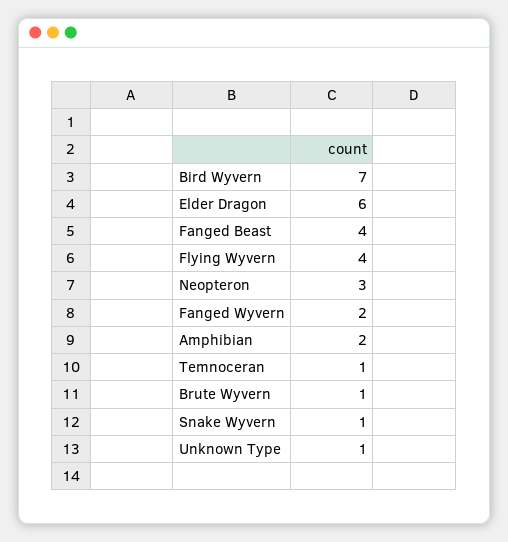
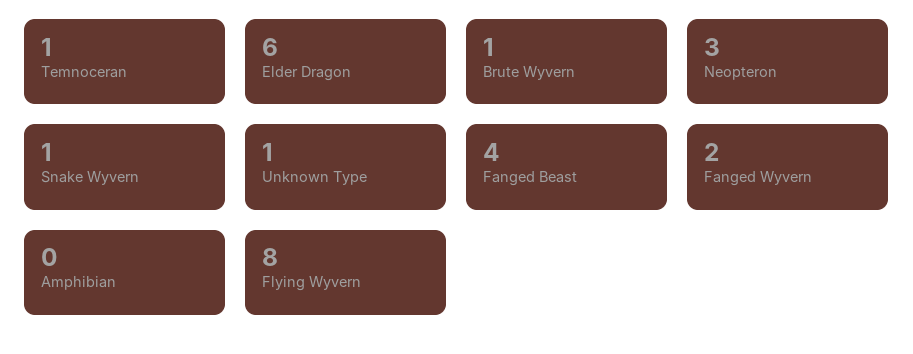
  {
-   "Bird Wyvern": 7,
    "Elder Dragon": 6,
    "Fanged Beast": 4,
-   "Flying Wyvern": 4,
+   "Flying Wyvern": 8,
    "Neopteron": 3,
    "Fanged Wyvern": 2,
-   "Amphibian": 2,
+   "Amphibian": 0,
    "Temnoceran": 1,
    "Brute Wyvern": 1,
    "Snake Wyvern": 1,
    "Unknown Type": 1
  }

